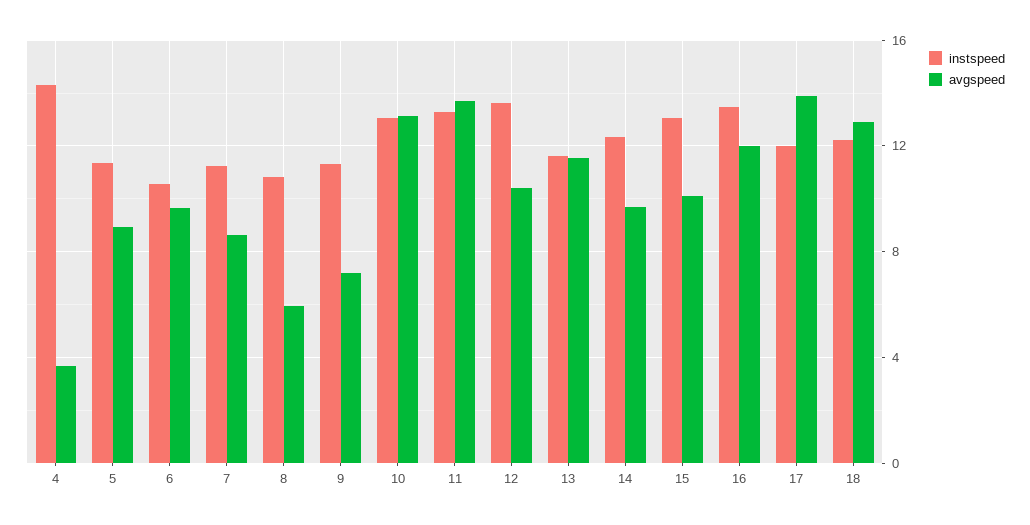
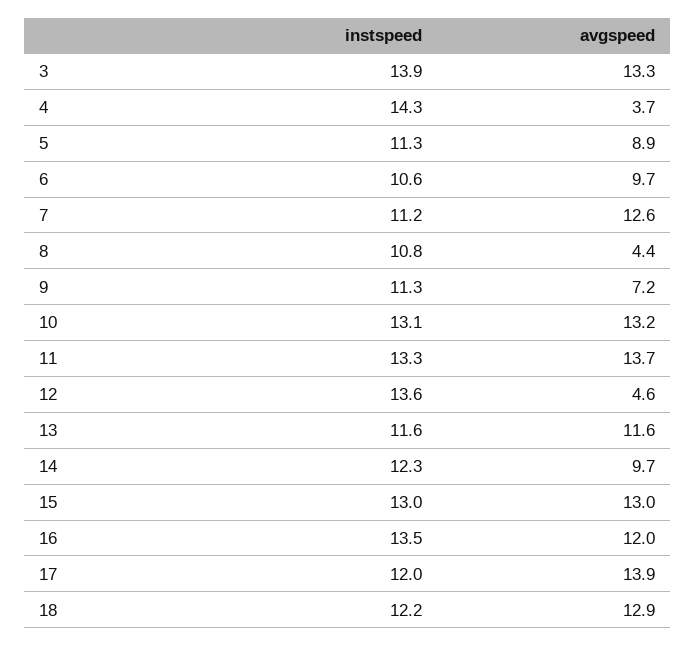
  {
    "instspeed": {
      "4": 14.3,
      "5": 11.3,
      "6": 10.6,
      "7": 11.2,
      "8": 10.8,
      "9": 11.3,
      "10": 13.1,
      "11": 13.3,
      "12": 13.6,
      "13": 11.6,
      "14": 12.3,
      "15": 13,
      "16": 13.5,
      "17": 12,
-     "18": 12.2
+     "18": 12.2,
+     "3": 13.9
    },
    "avgspeed": {
      "4": 3.7,
      "5": 8.9,
      "6": 9.7,
-     "7": 8.5,
+     "7": 12.6,
-     "8": 6,
+     "8": 4.4,
      "9": 7.2,
      "10": 13.2,
      "11": 13.7,
-     "12": 10.5,
+     "12": 4.6,
      "13": 11.6,
      "14": 9.7,
-     "15": 10,
+     "15": 13,
      "16": 12,
      "17": 13.9,
-     "18": 12.9
+     "18": 12.9,
+     "3": 13.3
    }
  }

